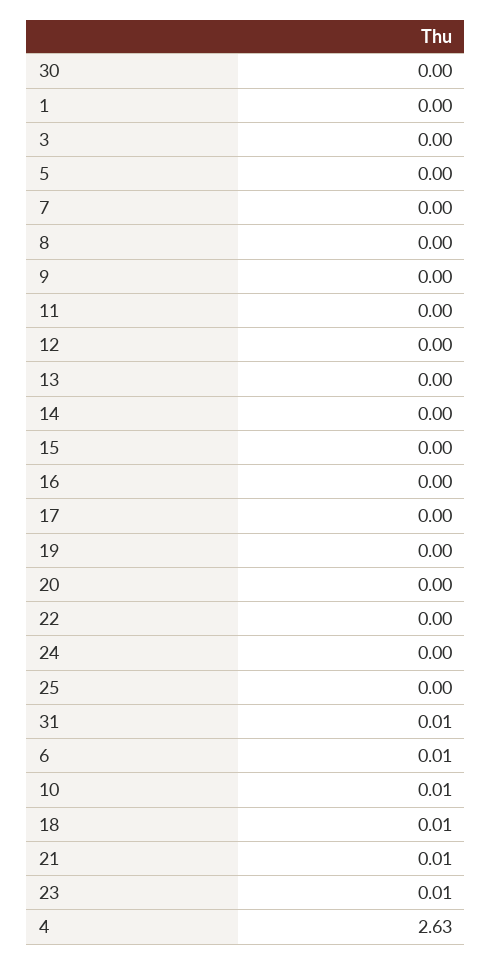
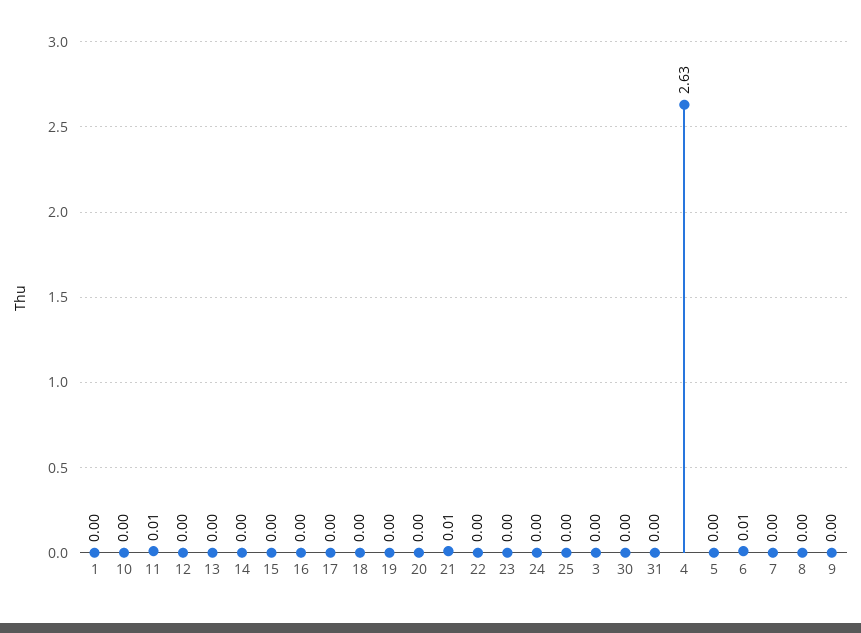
  {
    "30": 0,
    "1": 0,
    "3": 0,
    "5": 0,
    "7": 0,
    "8": 0,
    "9": 0,
-   "11": 0,
+   "11": 0.01,
    "12": 0,
    "13": 0,
    "14": 0,
    "15": 0,
    "16": 0,
    "17": 0,
    "19": 0,
    "20": 0,
    "22": 0,
    "24": 0,
    "25": 0,
-   "31": 0.01,
+   "31": 0,
    "6": 0.01,
-   "10": 0.01,
+   "10": 0,
-   "18": 0.01,
+   "18": 0,
    "21": 0.01,
-   "23": 0.01,
+   "23": 0,
    "4": 2.63
  }

